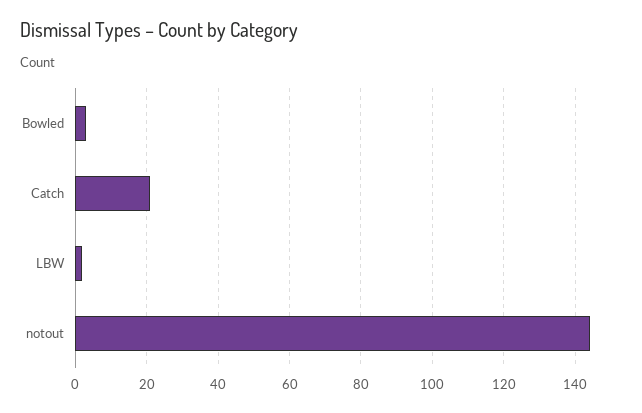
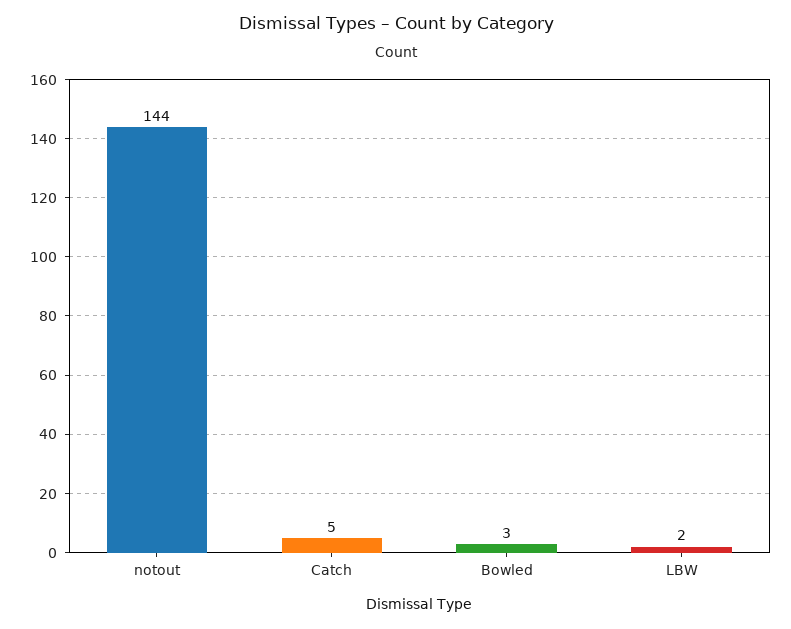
  {
    "Bowled": 3,
-   "Catch": 20,
+   "Catch": 5,
    "LBW": 2,
    "notout": 144
  }

